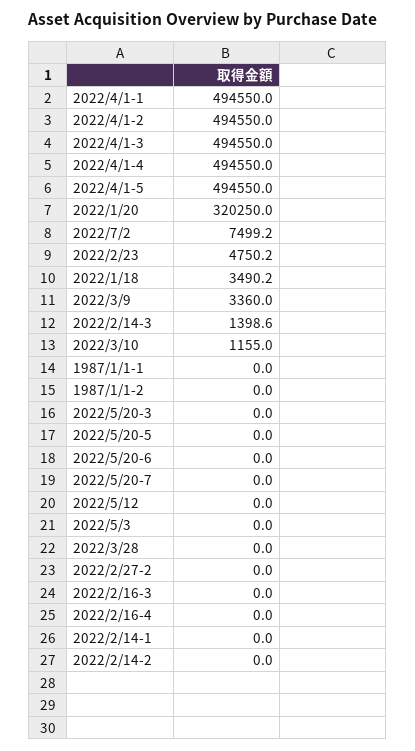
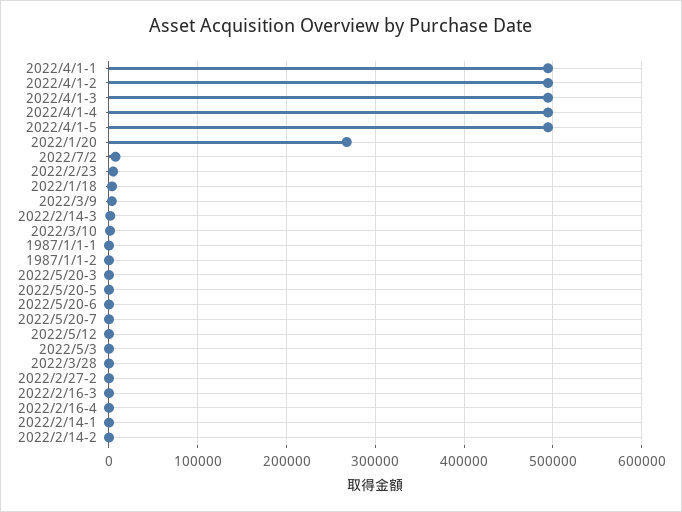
  {
    "2022/4/1-1": 494550,
    "2022/4/1-2": 494550,
    "2022/4/1-3": 494550,
    "2022/4/1-4": 494550,
    "2022/4/1-5": 494550,
-   "2022/1/20": 320250,
+   "2022/1/20": 270000,
    "2022/7/2": 7499.2,
    "2022/2/23": 4750.2,
    "2022/1/18": 3490.2,
    "2022/3/9": 3360,
    "2022/2/14-3": 1398.6,
    "2022/3/10": 1155,
    "1987/1/1-1": 0,
    "1987/1/1-2": 0,
    "2022/5/20-3": 0,
    "2022/5/20-5": 0,
    "2022/5/20-6": 0,
    "2022/5/20-7": 0,
    "2022/5/12": 0,
    "2022/5/3": 0,
    "2022/3/28": 0,
    "2022/2/27-2": 0,
    "2022/2/16-3": 0,
    "2022/2/16-4": 0,
    "2022/2/14-1": 0,
    "2022/2/14-2": 0
  }

